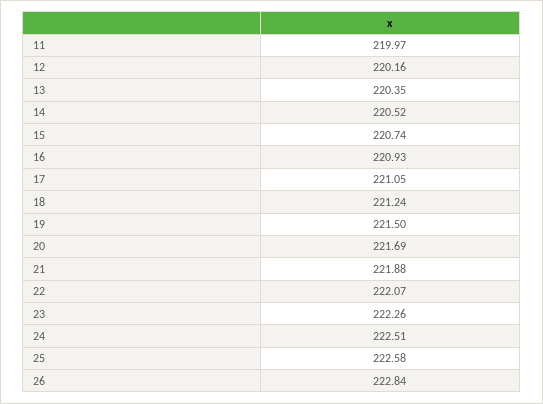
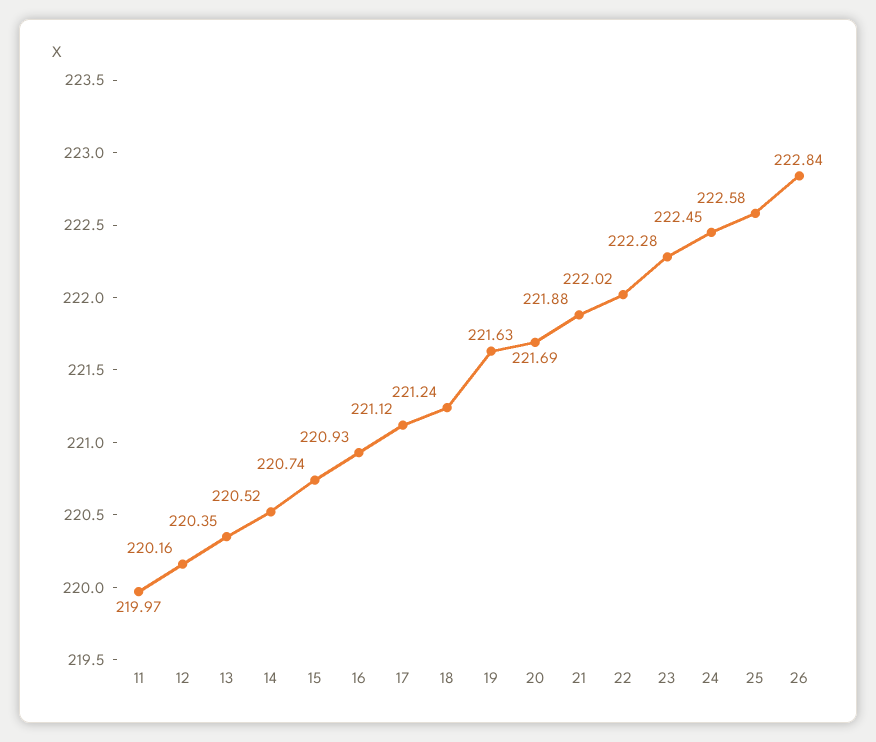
  {
    "11": 219.97,
    "12": 220.16,
    "13": 220.35,
    "14": 220.52,
    "15": 220.74,
    "16": 220.93,
-   "17": 221.05,
+   "17": 221.12,
    "18": 221.24,
-   "19": 221.5,
+   "19": 221.63,
    "20": 221.69,
    "21": 221.88,
-   "22": 222.07,
+   "22": 222.02,
-   "23": 222.26,
+   "23": 222.28,
-   "24": 222.51,
+   "24": 222.45,
    "25": 222.58,
    "26": 222.84
  }

